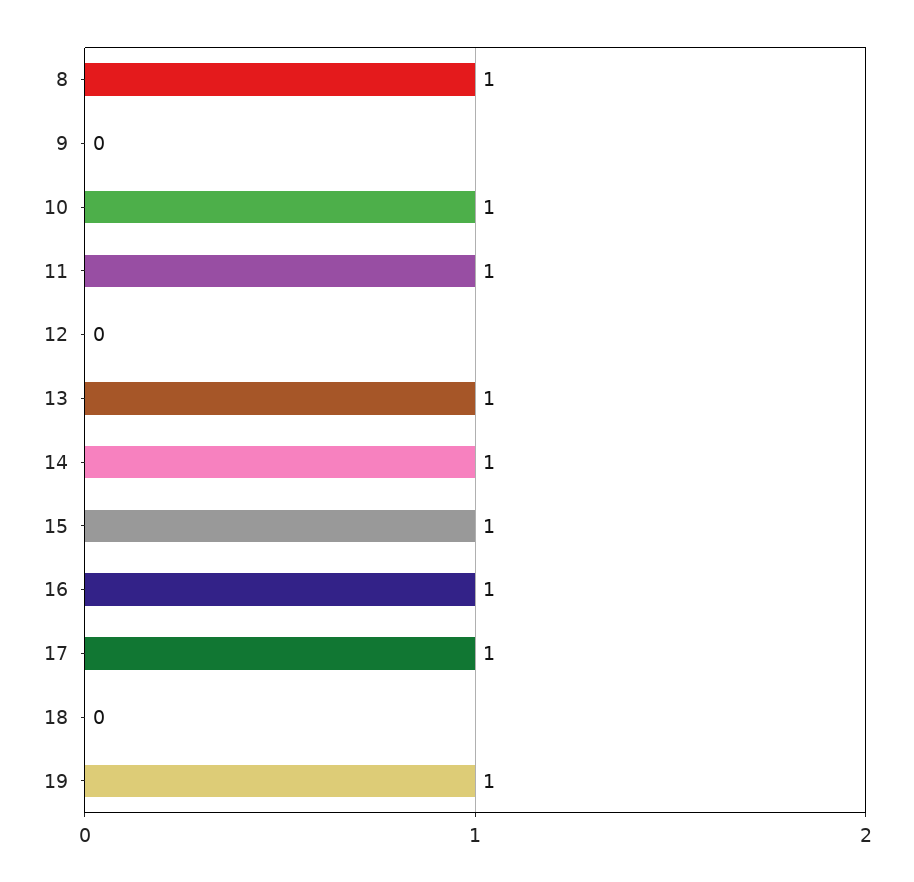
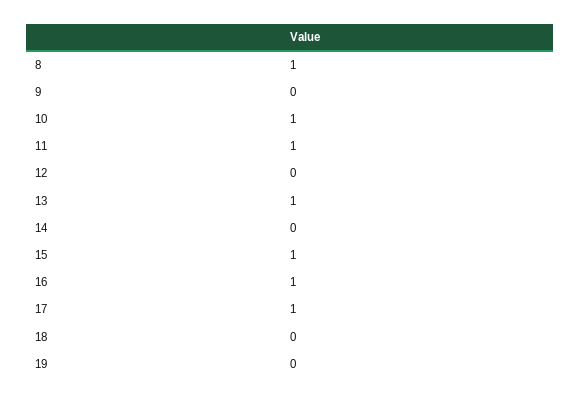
  {
    "8": 1,
    "9": 0,
    "10": 1,
    "11": 1,
    "12": 0,
    "13": 1,
-   "14": 1,
+   "14": 0,
    "15": 1,
    "16": 1,
    "17": 1,
    "18": 0,
-   "19": 1
+   "19": 0
  }

